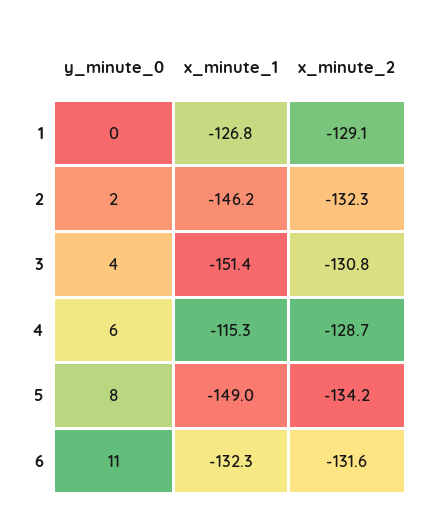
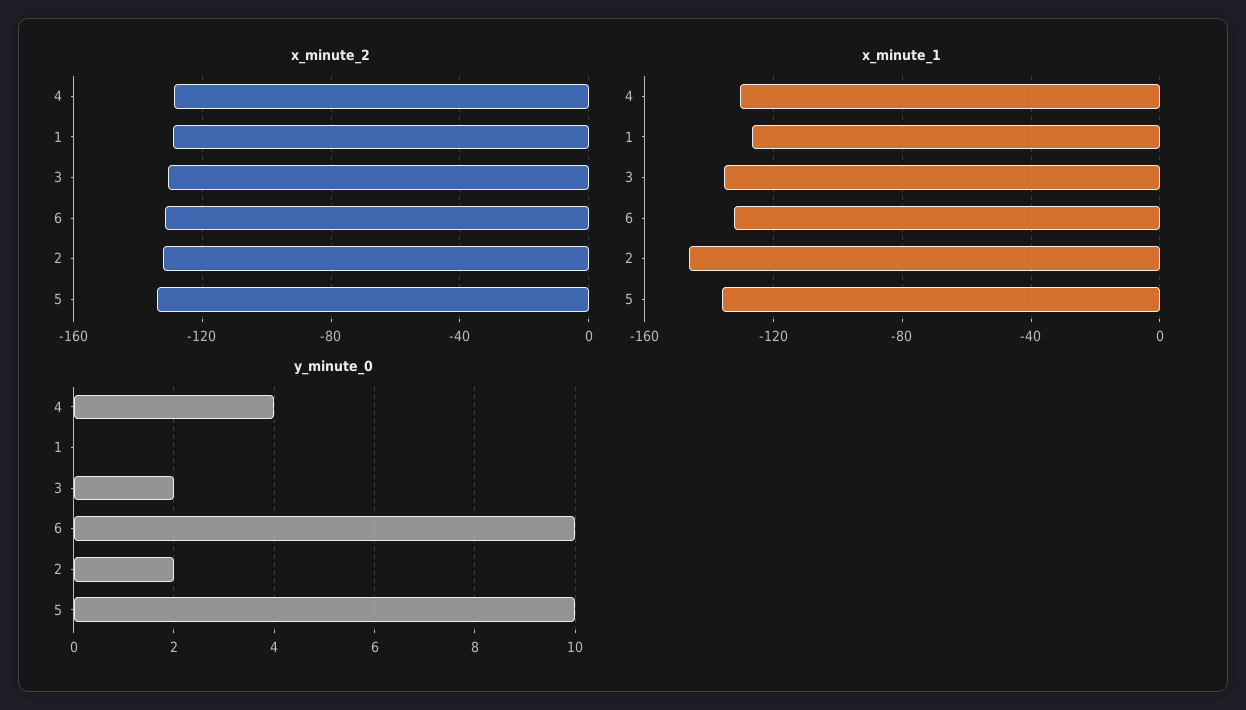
  {
    "y_minute_0": {
      "1": 0,
      "2": 2,
-     "3": 4,
+     "3": 2,
-     "4": 6,
+     "4": 4,
-     "5": 8,
+     "5": 10,
-     "6": 11
+     "6": 10
    },
    "x_minute_1": {
      "1": -126.8,
      "2": -146.2,
-     "3": -151.4,
+     "3": -135,
-     "4": -115.3,
+     "4": -130,
-     "5": -149,
+     "5": -135,
      "6": -132.3
    },
    "x_minute_2": {
      "1": -129.1,
      "2": -132.3,
      "3": -130.8,
      "4": -128.7,
      "5": -134.2,
      "6": -131.6
    }
  }

